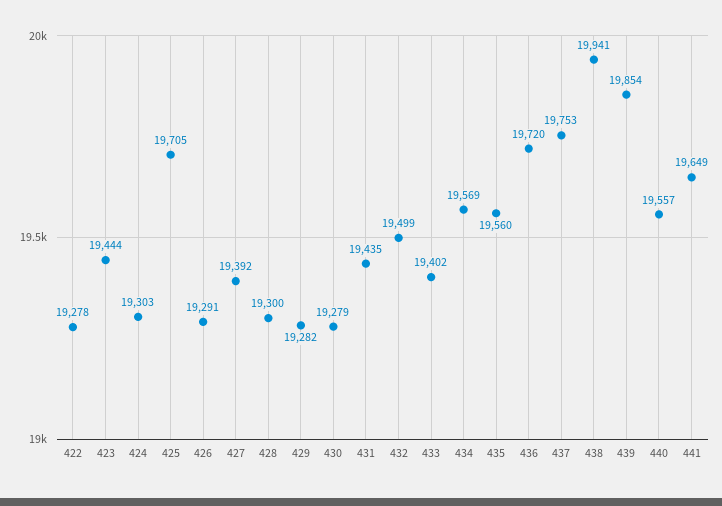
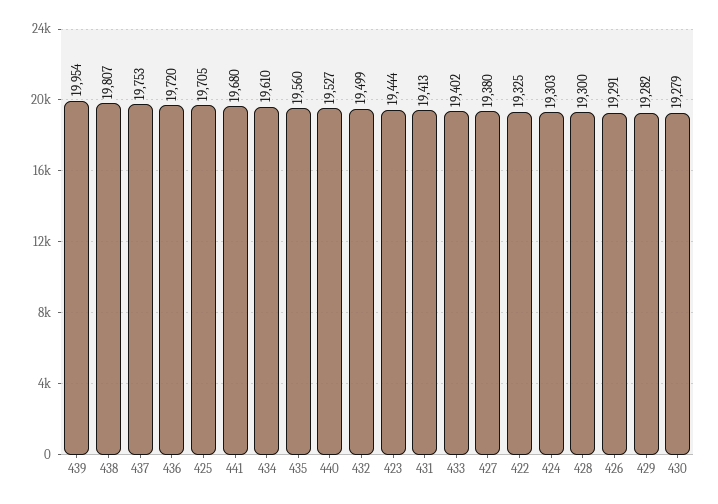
  {
-   "422": 19278,
+   "422": 19325,
    "423": 19444,
    "424": 19303,
    "425": 19705,
    "426": 19291,
-   "427": 19392,
+   "427": 19380,
    "428": 19300,
    "429": 19282,
    "430": 19279,
-   "431": 19435,
+   "431": 19413,
    "432": 19499,
    "433": 19402,
-   "434": 19569,
+   "434": 19610,
    "435": 19560,
    "436": 19720,
    "437": 19753,
-   "438": 19941,
+   "438": 19807,
-   "439": 19854,
+   "439": 19954,
-   "440": 19557,
+   "440": 19527,
-   "441": 19649
+   "441": 19680
  }

